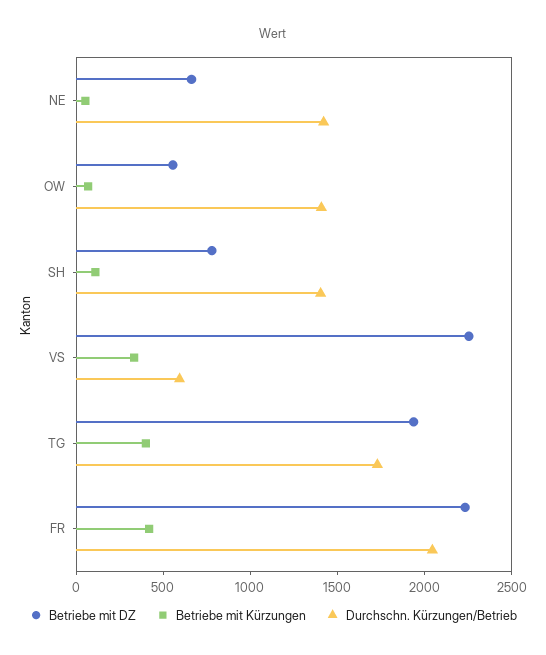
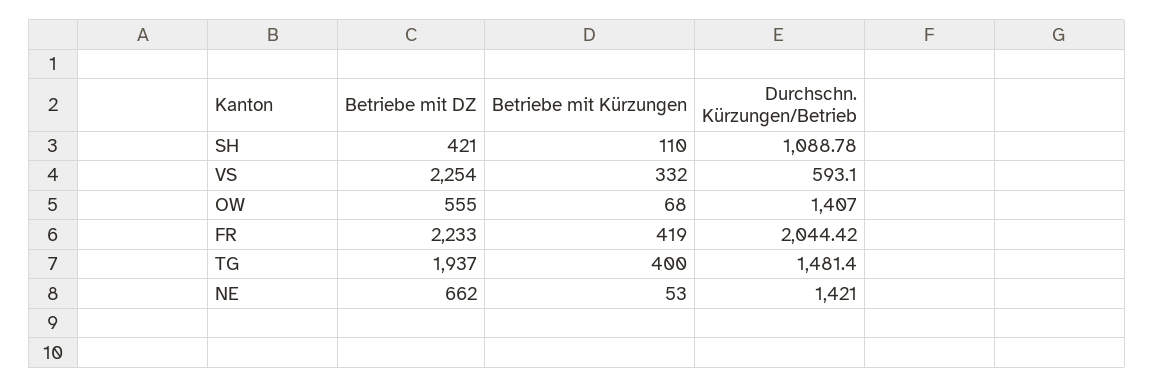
  {
    "Betriebe mit DZ": {
      "NE": 662,
      "OW": 555,
-     "SH": 800,
+     "SH": 421,
      "VS": 2254,
      "TG": 1937,
      "FR": 2233
    },
    "Betriebe mit Kürzungen": {
      "NE": 53,
      "OW": 68,
      "SH": 110,
      "VS": 332,
      "TG": 400,
      "FR": 419
    },
    "Durchschn. Kürzungen/Betrieb": {
      "NE": 1421,
      "OW": 1407,
-     "SH": 1400,
+     "SH": 1088.78,
      "VS": 593.1,
-     "TG": 1700,
+     "TG": 1481.4,
      "FR": 2044.42
    }
  }

